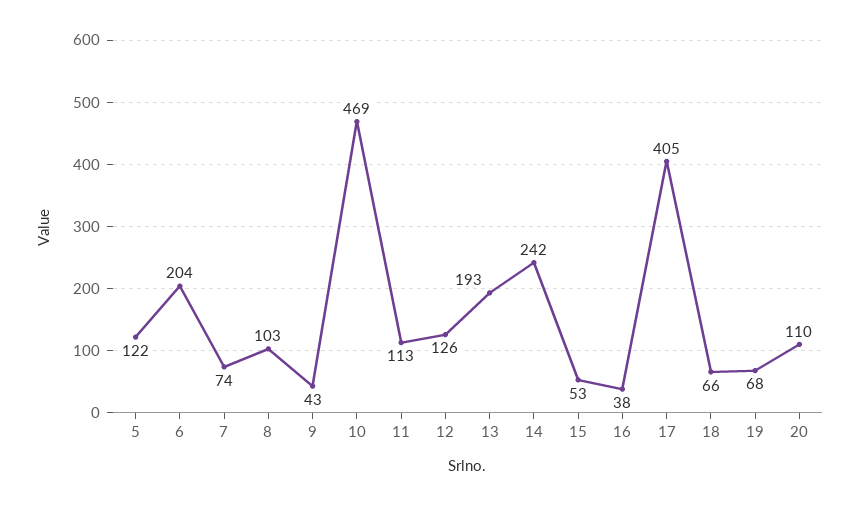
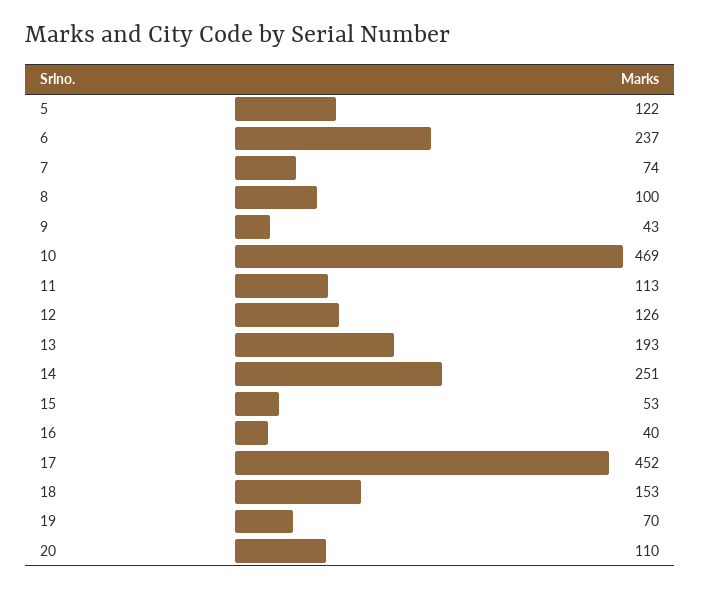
  {
    "5": 122,
-   "6": 204,
+   "6": 237,
    "7": 74,
-   "8": 103,
+   "8": 100,
    "9": 43,
    "10": 469,
    "11": 113,
    "12": 126,
    "13": 193,
-   "14": 242,
+   "14": 251,
    "15": 53,
-   "16": 38,
+   "16": 40,
-   "17": 405,
+   "17": 452,
-   "18": 66,
+   "18": 153,
-   "19": 68,
+   "19": 70,
    "20": 110
  }

